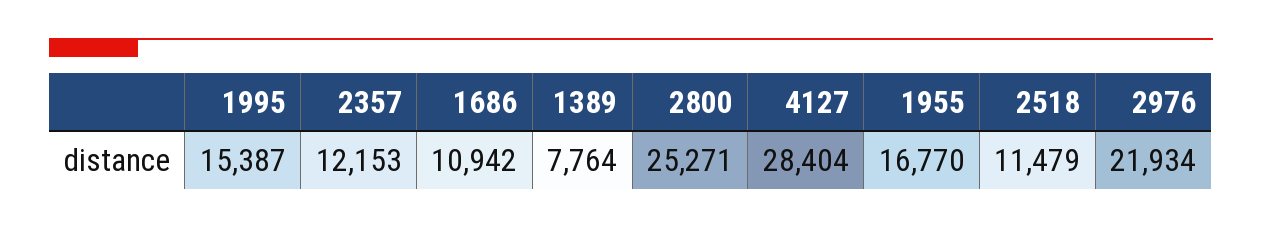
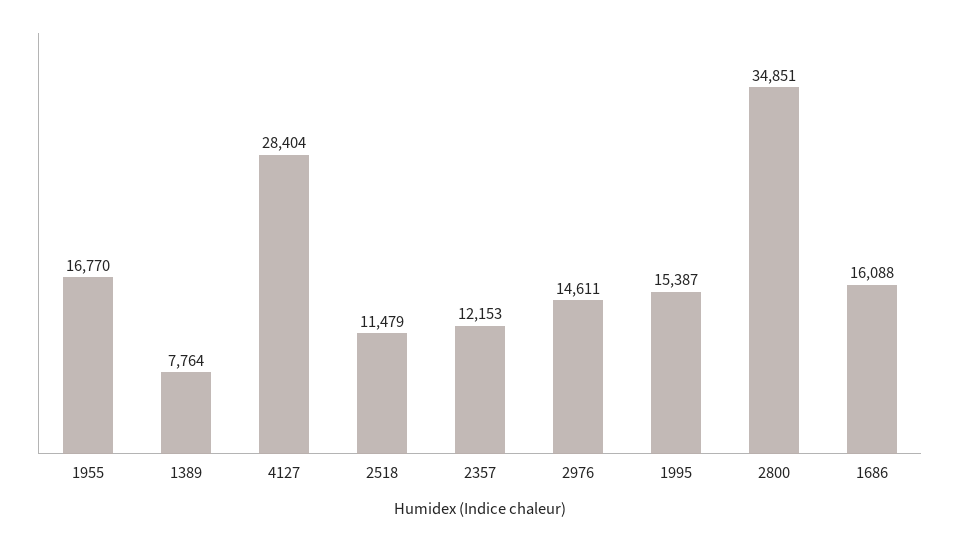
  {
    "1995": 15387,
    "2357": 12153,
-   "1686": 10942,
+   "1686": 16088,
    "1389": 7764,
-   "2800": 25271,
+   "2800": 34851,
    "4127": 28404,
    "1955": 16770,
    "2518": 11479,
-   "2976": 21934
+   "2976": 14611
  }

